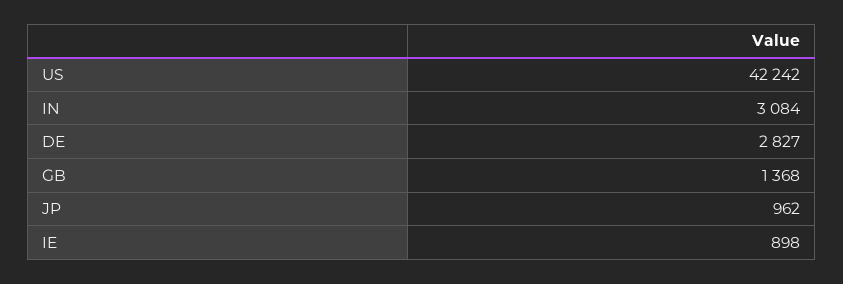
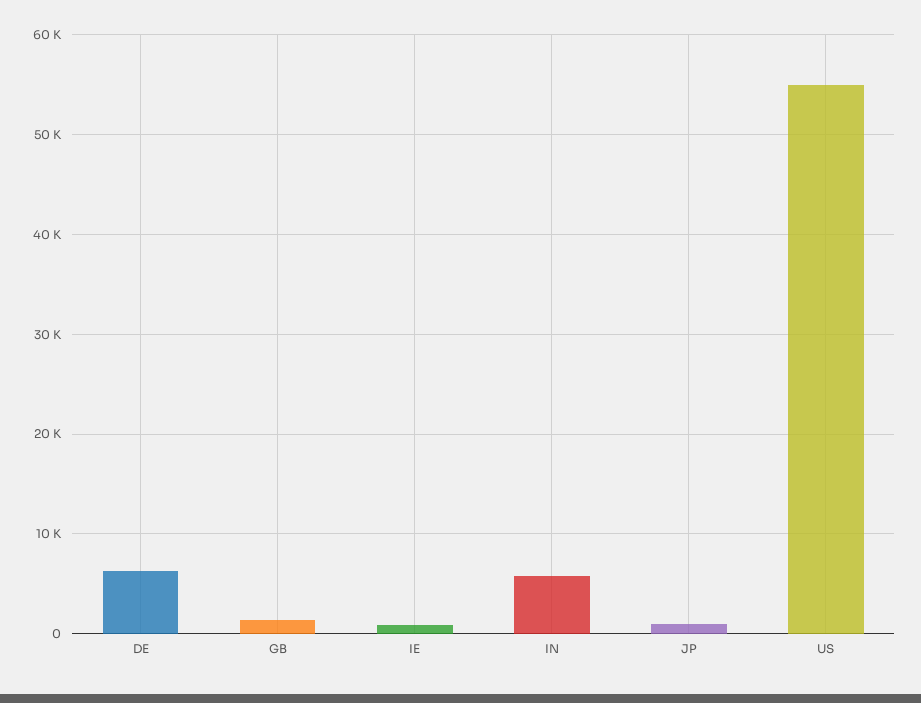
  {
-   "US": 42242,
+   "US": 55000,
-   "IN": 3084,
+   "IN": 6000,
-   "DE": 2827,
+   "DE": 6000,
    "GB": 1368,
    "JP": 962,
    "IE": 898
  }

